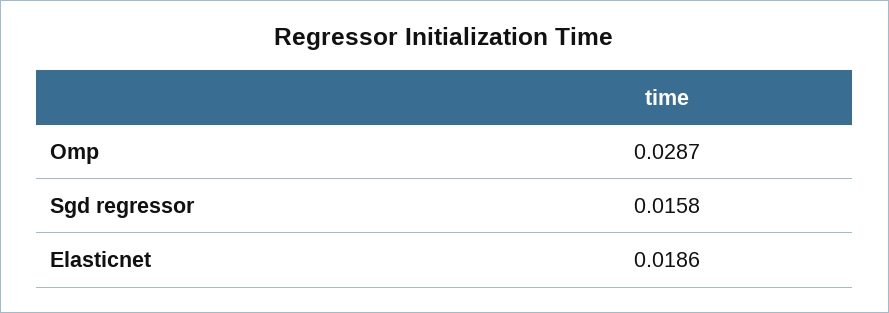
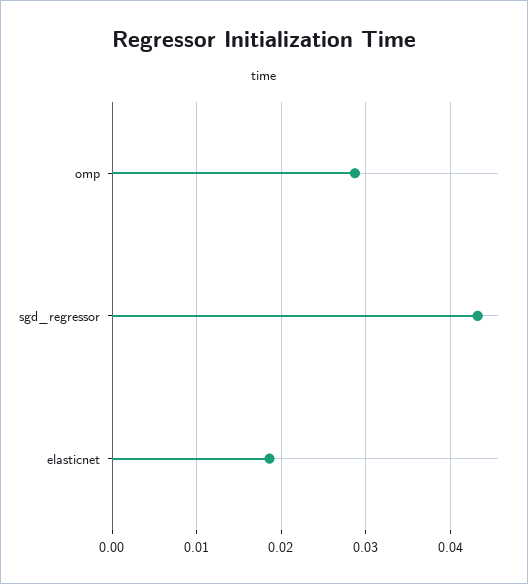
  {
    "Omp": 0.0287,
-   "Sgd regressor": 0.0158,
+   "Sgd regressor": 0.043,
    "Elasticnet": 0.0186
  }

